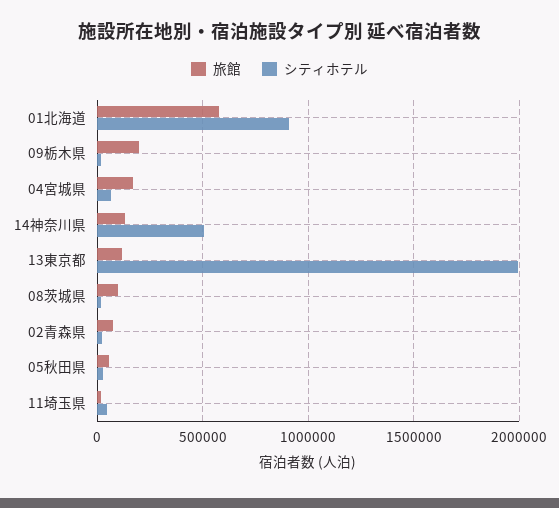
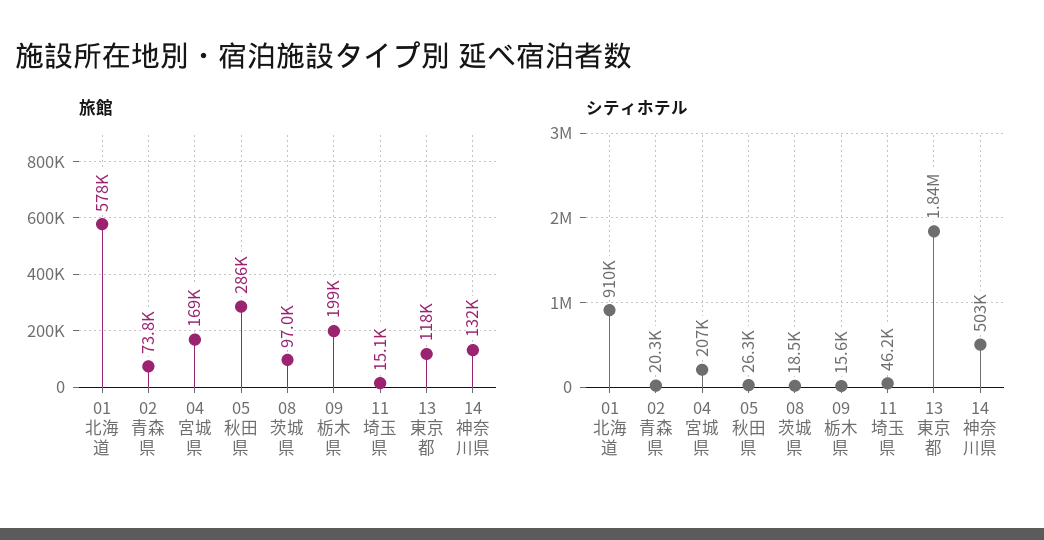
  {
    "旅館": {
      "01北海道": 578000,
      "09栃木県": 199000,
      "04宮城県": 169000,
      "14神奈川県": 132000,
      "13東京都": 118000,
      "08茨城県": 97000,
      "02青森県": 73800,
-     "05秋田県": 50000,
+     "05秋田県": 286000,
      "11埼玉県": 15100
    },
    "シティホテル": {
      "01北海道": 910000,
      "09栃木県": 15600,
-     "04宮城県": 50000,
+     "04宮城県": 207000,
      "14神奈川県": 503000,
-     "13東京都": 2000000,
+     "13東京都": 1840000,
      "08茨城県": 18500,
      "02青森県": 20300,
      "05秋田県": 26300,
      "11埼玉県": 46200
    }
  }

